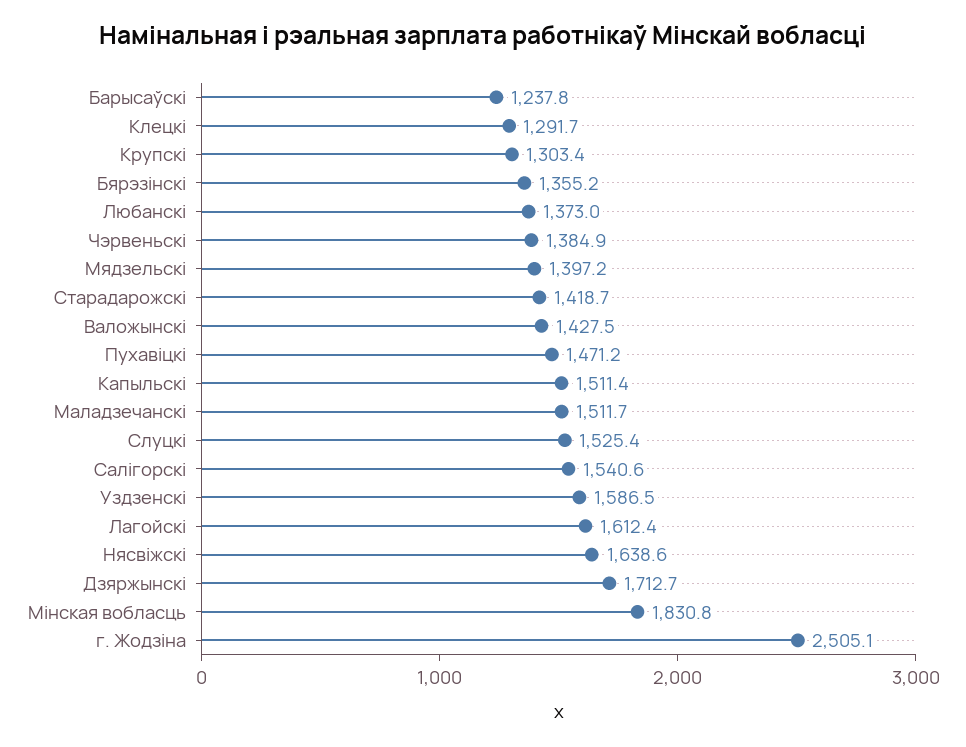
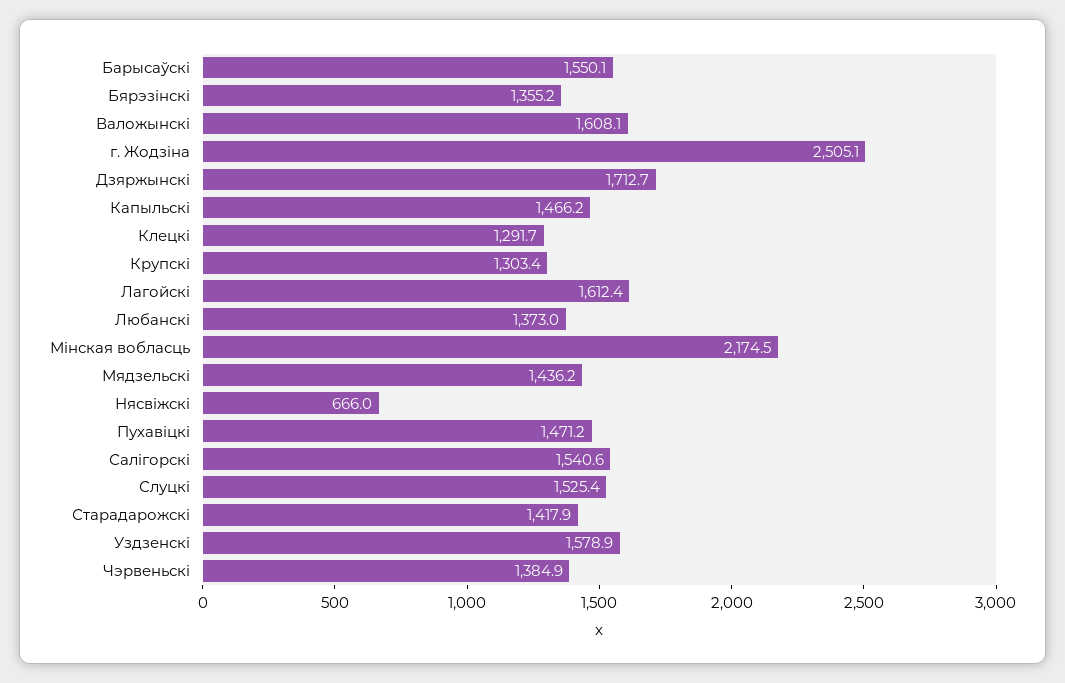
  {
-   "Барысаўскi": 1237.8,
+   "Барысаўскi": 1550.1,
    "Клецкi": 1291.7,
    "Крупскi": 1303.4,
    "Бярэзiнскi": 1355.2,
    "Любанскi": 1373,
    "Чэрвеньскi": 1384.9,
-   "Мядзельскi": 1397.2,
+   "Мядзельскi": 1436.2,
-   "Старадарожскi": 1418.7,
+   "Старадарожскi": 1417.9,
-   "Валожынскi": 1427.5,
+   "Валожынскi": 1608.1,
    "Пухавiцкi": 1471.2,
-   "Капыльскi": 1511.4,
+   "Капыльскi": 1466.2,
-   "Маладзечанскi": 1511.7,
    "Слуцкi": 1525.4,
    "Салiгорскi": 1540.6,
-   "Уздзенскi": 1586.5,
+   "Уздзенскi": 1578.9,
    "Лагойскi": 1612.4,
-   "Нясвiжскi": 1638.6,
+   "Нясвiжскi": 666,
    "Дзяржынскi": 1712.7,
-   "Мiнская вобласць": 1830.8,
+   "Мiнская вобласць": 2174.5,
    "г. Жодзiна": 2505.1
  }

